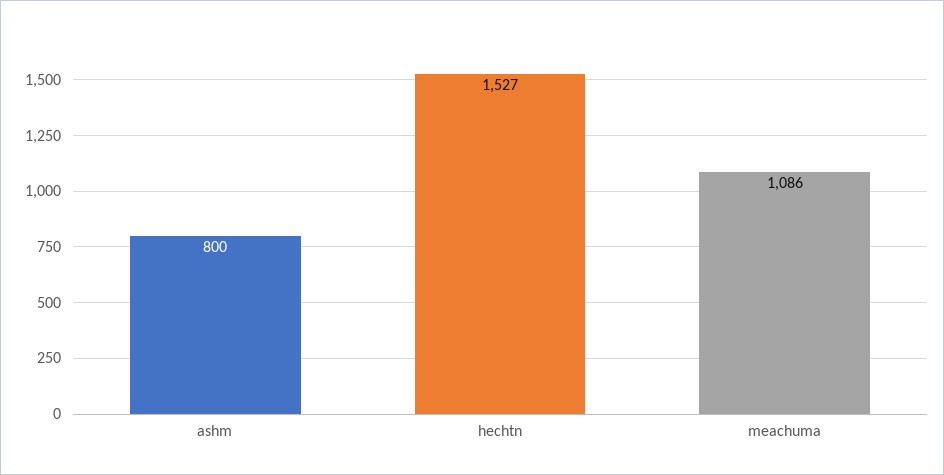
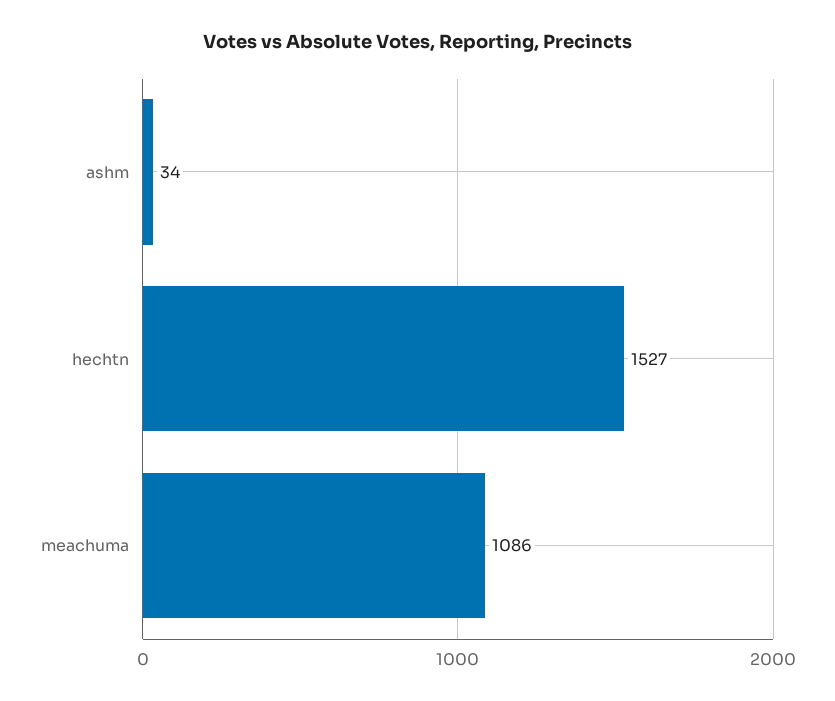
  {
-   "ashm": 800,
+   "ashm": 34,
    "hechtn": 1527,
    "meachuma": 1086
  }

